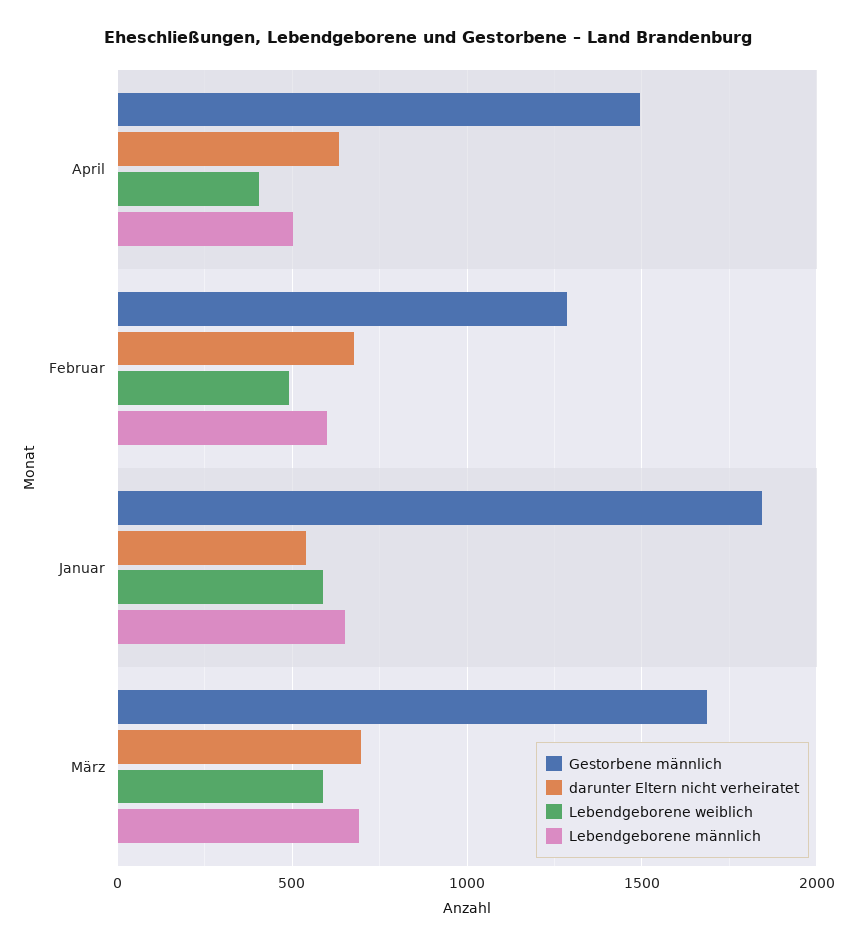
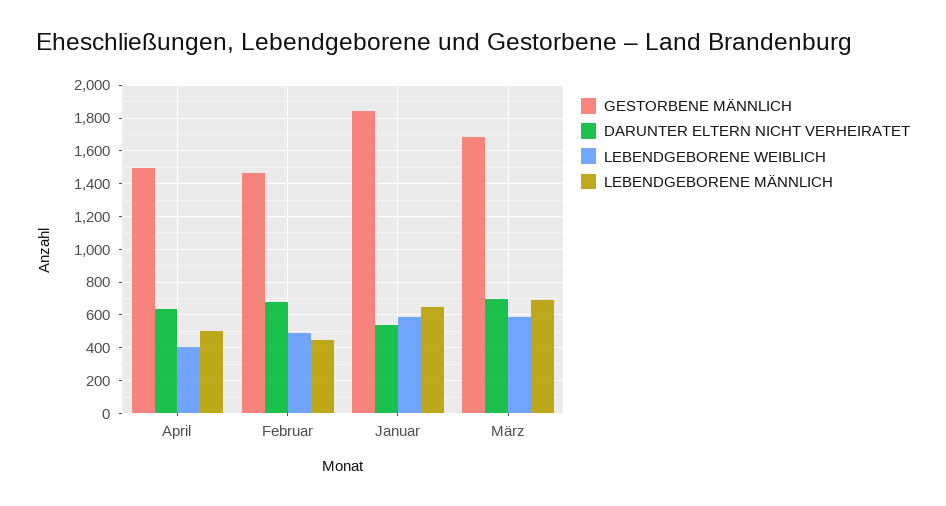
  {
    "Gestorbene männlich": {
      "April": 1500,
-     "Februar": 1300,
+     "Februar": 1450,
      "Januar": 1850,
      "März": 1700
    },
    "darunter Eltern nicht verheiratet": {
      "April": 650,
      "Februar": 700,
      "Januar": 550,
      "März": 700
    },
    "Lebendgeborene weiblich": {
      "April": 400,
      "Februar": 500,
      "Januar": 600,
      "März": 600
    },
    "Lebendgeborene männlich": {
      "April": 500,
-     "Februar": 600,
+     "Februar": 450,
      "Januar": 650,
      "März": 700
    }
  }

